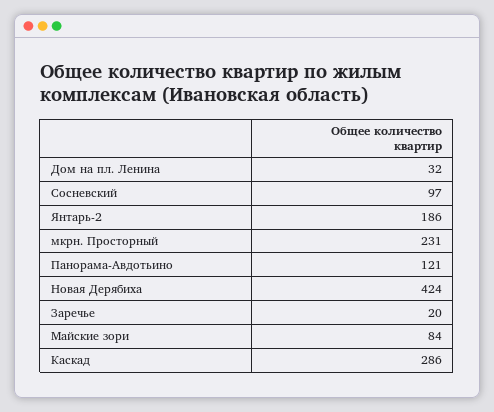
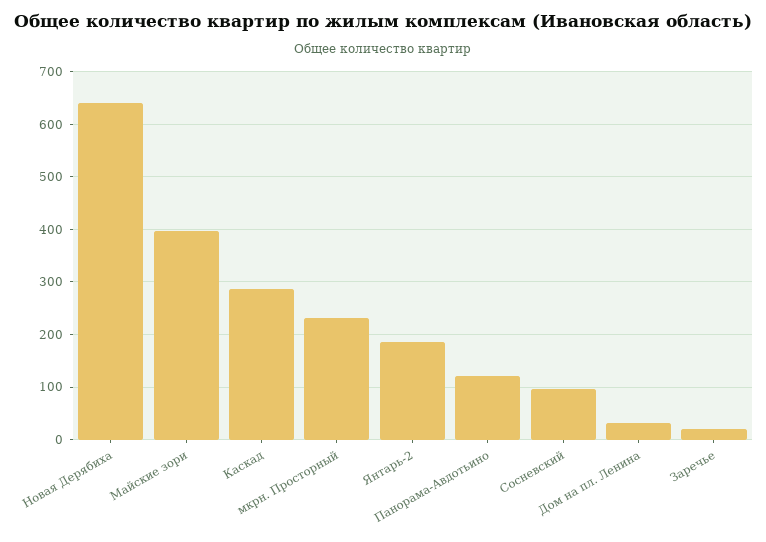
  {
    "Дом на пл. Ленина": 32,
    "Сосневский": 97,
    "Янтарь-2": 186,
    "мкрн. Просторный": 231,
    "Панорама-Авдотьино": 121,
-   "Новая Дерябиха": 424,
+   "Новая Дерябиха": 640,
    "Заречье": 20,
-   "Майские зори": 84,
+   "Майские зори": 400,
    "Каскад": 286
  }

